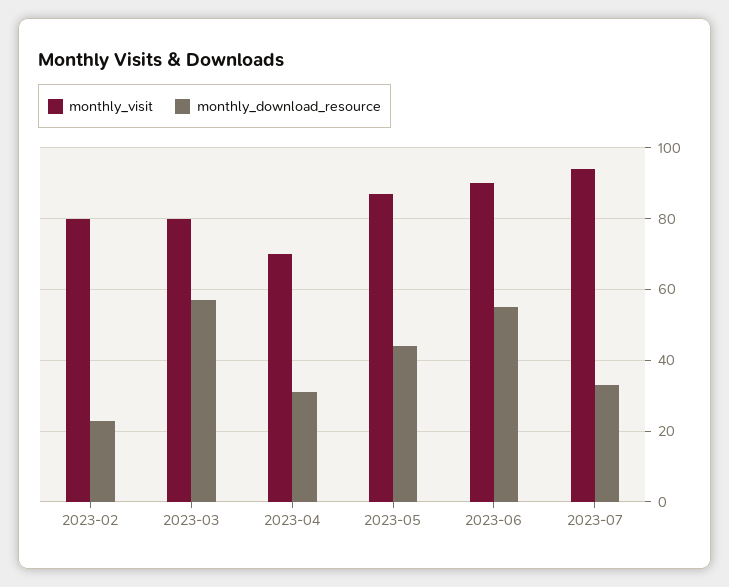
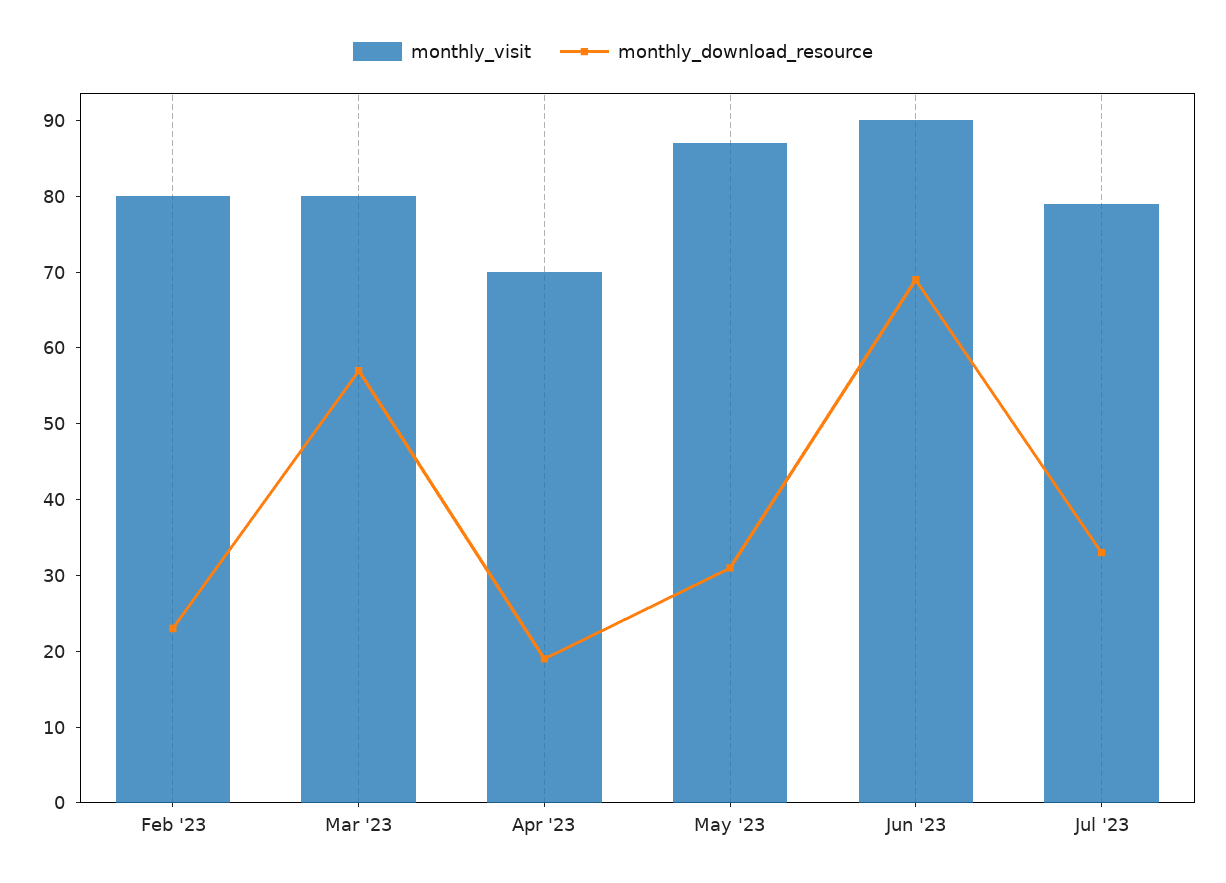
  {
    "monthly_visit": {
      "2023-02": 80,
      "2023-03": 80,
      "2023-04": 70,
      "2023-05": 85,
      "2023-06": 90,
-     "2023-07": 95
+     "2023-07": 80
    },
    "monthly_download_resource": {
      "2023-02": 25,
      "2023-03": 55,
-     "2023-04": 30,
+     "2023-04": 20,
-     "2023-05": 45,
+     "2023-05": 30,
-     "2023-06": 55,
+     "2023-06": 70,
      "2023-07": 35
    }
  }

